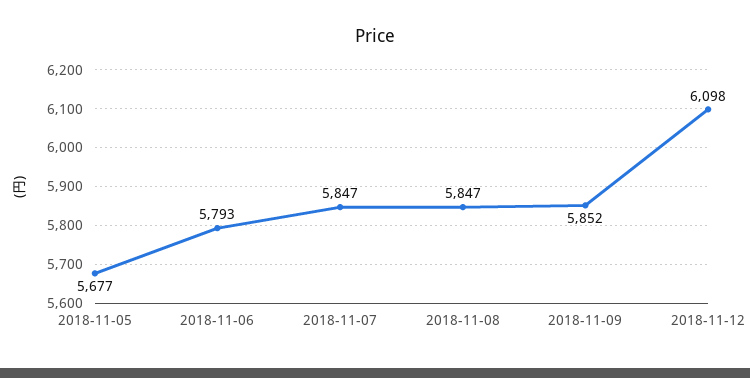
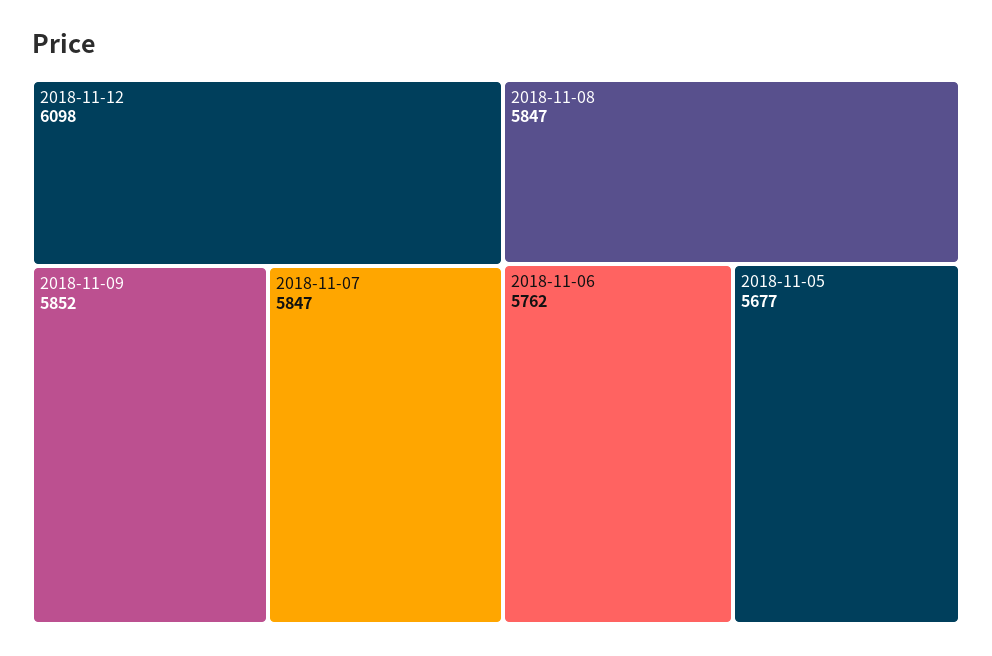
  {
    "2018-11-05": 5677,
-   "2018-11-06": 5793,
+   "2018-11-06": 5762,
    "2018-11-07": 5847,
    "2018-11-08": 5847,
    "2018-11-09": 5852,
    "2018-11-12": 6098
  }

